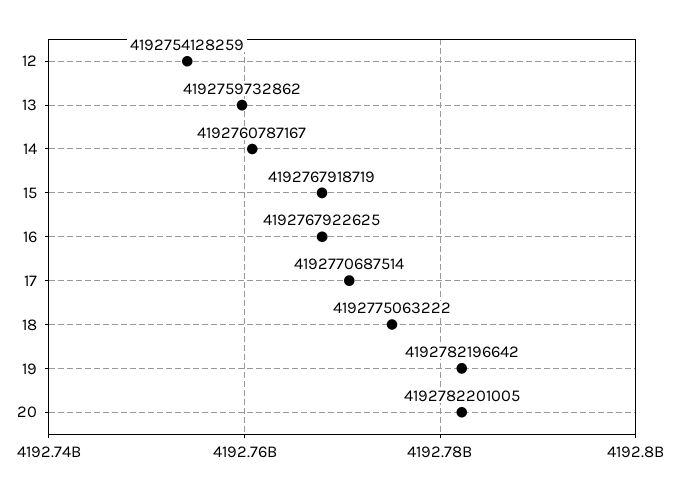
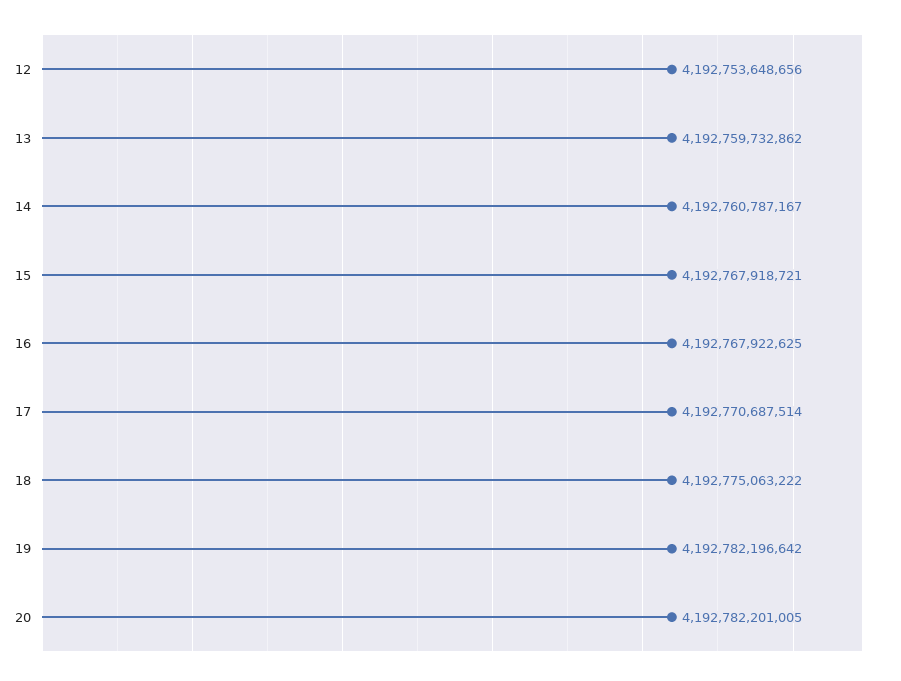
  {
-   "12": 4192754128259,
+   "12": 4192753648656,
    "13": 4192759732862,
    "14": 4192760787167,
-   "15": 4192767918719,
+   "15": 4192767918721,
    "16": 4192767922625,
    "17": 4192770687514,
    "18": 4192775063222,
    "19": 4192782196642,
    "20": 4192782201005
  }

